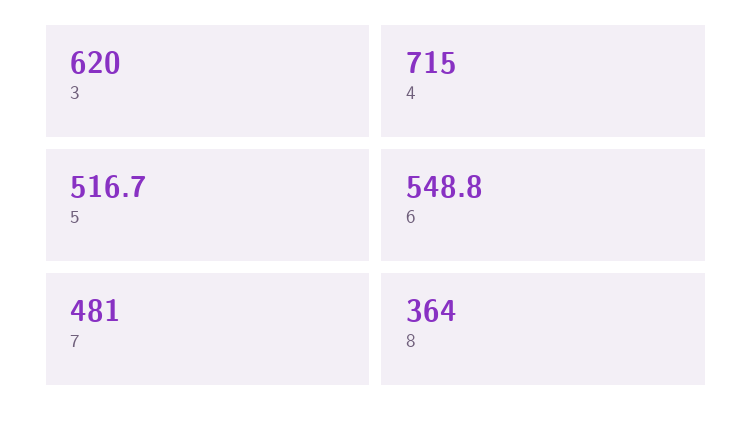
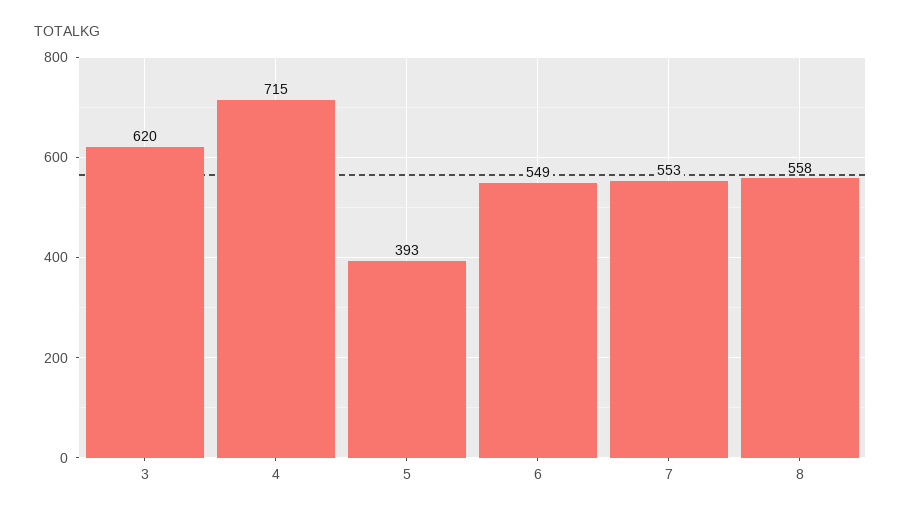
  {
    "3": 620,
    "4": 715,
-   "5": 516.7,
+   "5": 393,
    "6": 548.8,
-   "7": 481,
+   "7": 553,
-   "8": 364
+   "8": 558
  }

